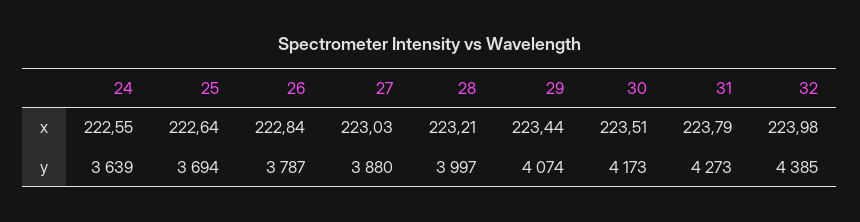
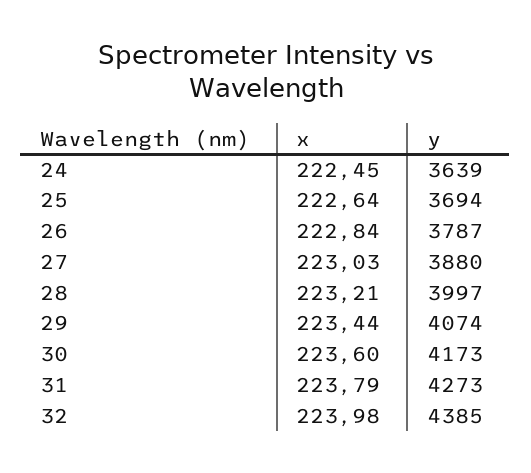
  {
    "24": {
-     "x": 222.55,
+     "x": 222.45,
      "y": 3639
    },
    "25": {
      "x": 222.64,
      "y": 3694
    },
    "26": {
      "x": 222.84,
      "y": 3787
    },
    "27": {
      "x": 223.03,
      "y": 3880
    },
    "28": {
      "x": 223.21,
      "y": 3997
    },
    "29": {
      "x": 223.44,
      "y": 4074
    },
    "30": {
-     "x": 223.51,
+     "x": 223.6,
      "y": 4173
    },
    "31": {
      "x": 223.79,
      "y": 4273
    },
    "32": {
      "x": 223.98,
      "y": 4385
    }
  }

